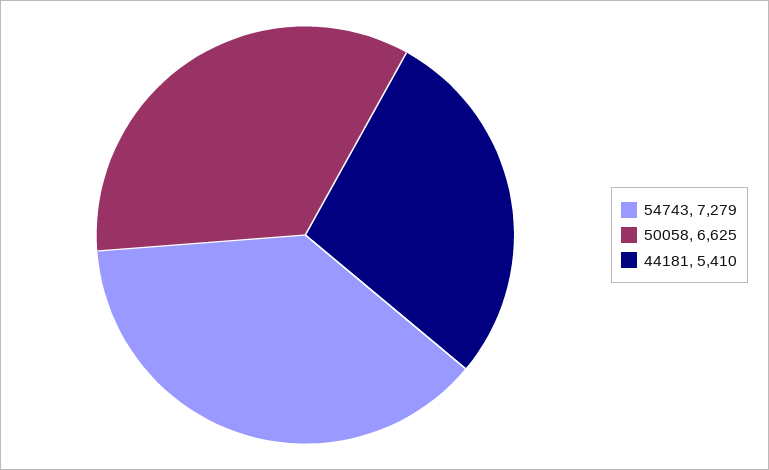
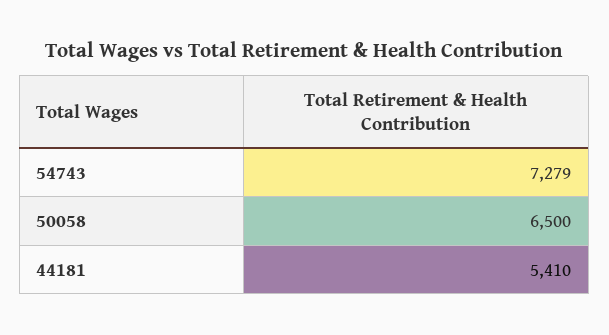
  {
    "54743": 7279,
-   "50058": 6625,
+   "50058": 6500,
    "44181": 5410
  }

